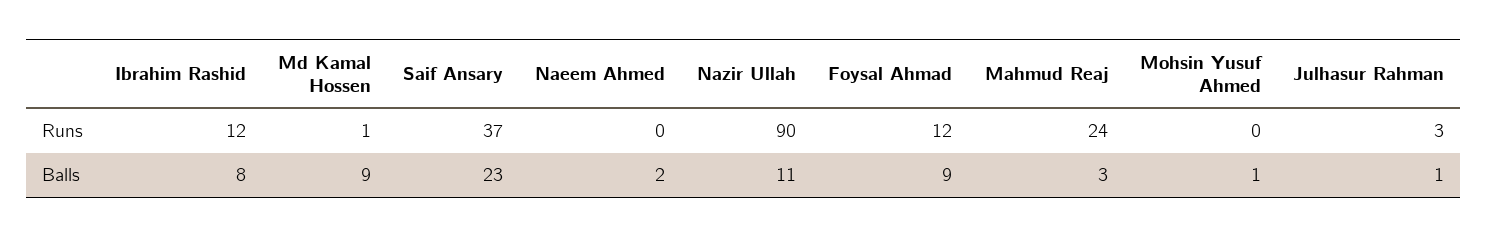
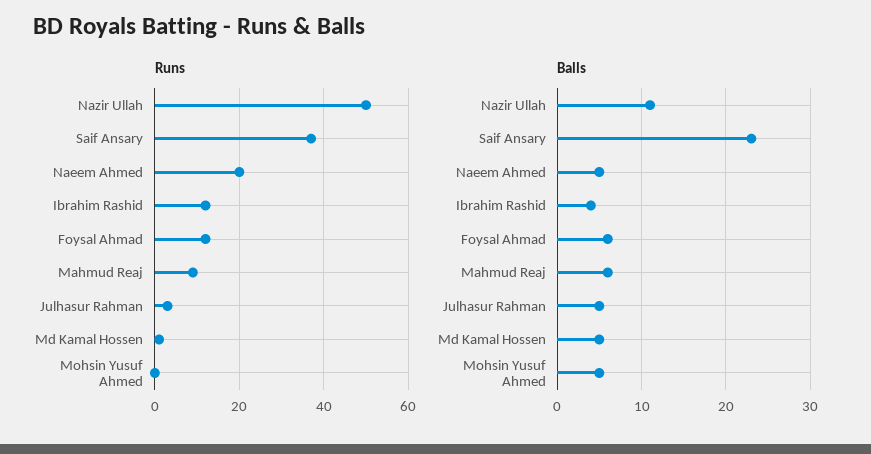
  {
    "Runs": {
      "Ibrahim Rashid": 12,
      "Md Kamal Hossen": 1,
      "Saif Ansary": 37,
-     "Naeem Ahmed": 0,
+     "Naeem Ahmed": 20,
-     "Nazir Ullah": 90,
+     "Nazir Ullah": 50,
      "Foysal Ahmad": 12,
-     "Mahmud Reaj": 24,
+     "Mahmud Reaj": 10,
      "Mohsin Yusuf Ahmed": 0,
      "Julhasur Rahman": 3
    },
    "Balls": {
-     "Ibrahim Rashid": 8,
+     "Ibrahim Rashid": 4,
-     "Md Kamal Hossen": 9,
+     "Md Kamal Hossen": 5,
      "Saif Ansary": 23,
-     "Naeem Ahmed": 2,
+     "Naeem Ahmed": 5,
      "Nazir Ullah": 11,
-     "Foysal Ahmad": 9,
+     "Foysal Ahmad": 6,
-     "Mahmud Reaj": 3,
+     "Mahmud Reaj": 6,
-     "Mohsin Yusuf Ahmed": 1,
+     "Mohsin Yusuf Ahmed": 5,
-     "Julhasur Rahman": 1
+     "Julhasur Rahman": 5
    }
  }

